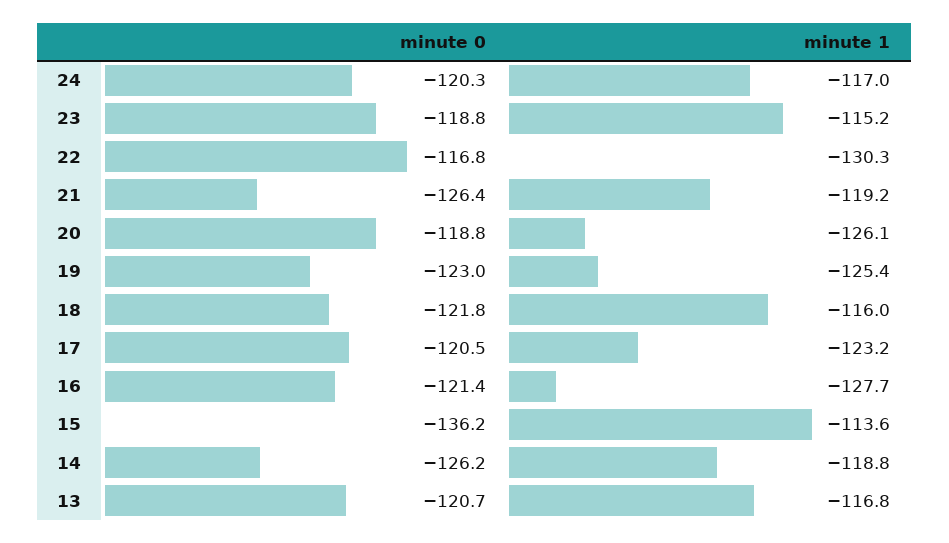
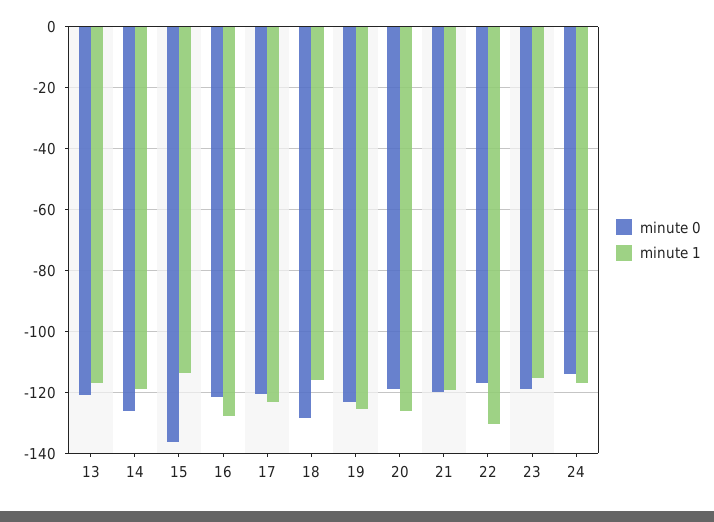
  {
    "minute 0": {
-     "24": -120.3,
+     "24": -114,
      "23": -118.8,
      "22": -116.8,
-     "21": -126.4,
+     "21": -120,
      "20": -118.8,
      "19": -123,
-     "18": -121.8,
+     "18": -128,
      "17": -120.5,
      "16": -121.4,
      "15": -136.2,
      "14": -126.2,
      "13": -120.7
    },
    "minute 1": {
      "24": -117,
      "23": -115.2,
      "22": -130.3,
      "21": -119.2,
      "20": -126.1,
      "19": -125.4,
      "18": -116,
      "17": -123.2,
      "16": -127.7,
      "15": -113.6,
      "14": -118.8,
      "13": -116.8
    }
  }

